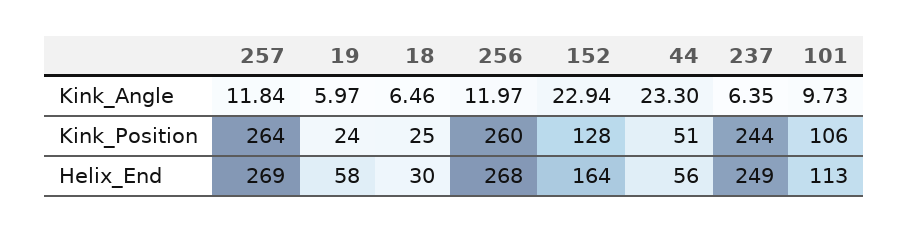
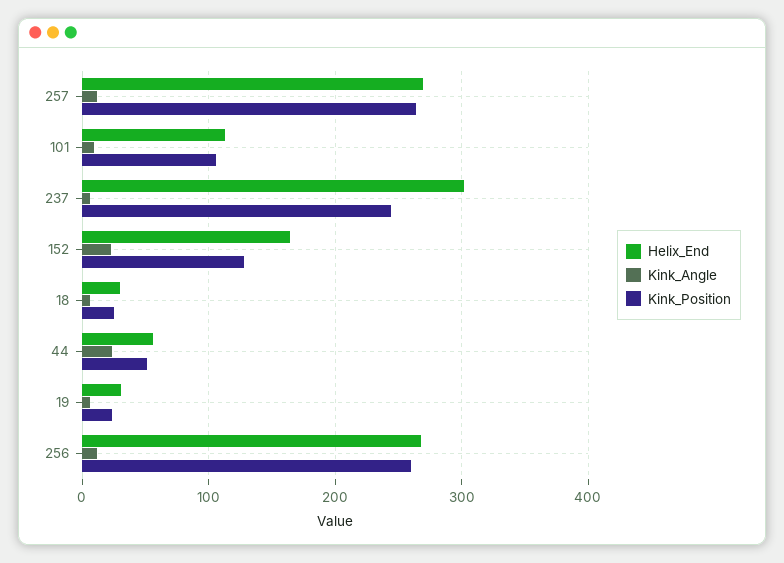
  {
    "Kink_Angle": {
      "257": 11.84,
      "19": 5.97,
      "18": 6.46,
      "256": 11.97,
      "152": 22.94,
      "44": 23.3,
      "237": 6.35,
      "101": 9.73
    },
    "Kink_Position": {
      "257": 264,
      "19": 24,
      "18": 25,
      "256": 260,
      "152": 128,
      "44": 51,
      "237": 244,
      "101": 106
    },
    "Helix_End": {
      "257": 269,
-     "19": 58,
+     "19": 30,
      "18": 30,
      "256": 268,
      "152": 164,
      "44": 56,
-     "237": 249,
+     "237": 300,
      "101": 113
    }
  }

